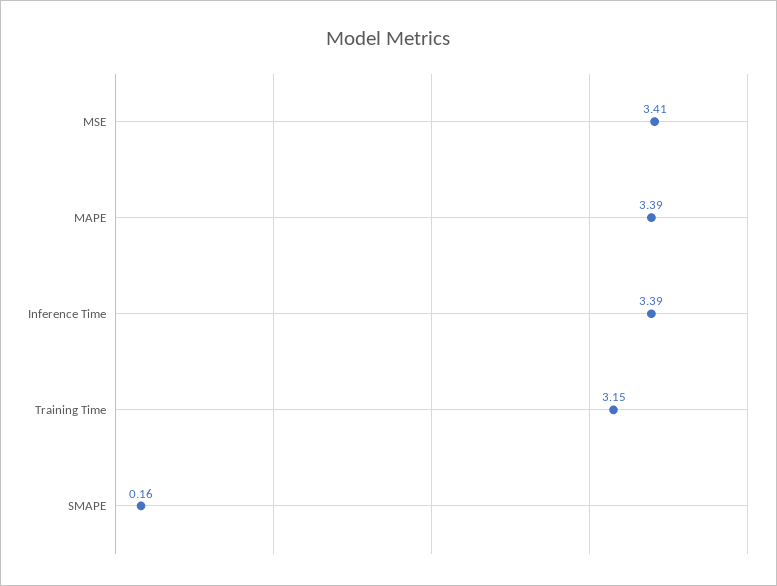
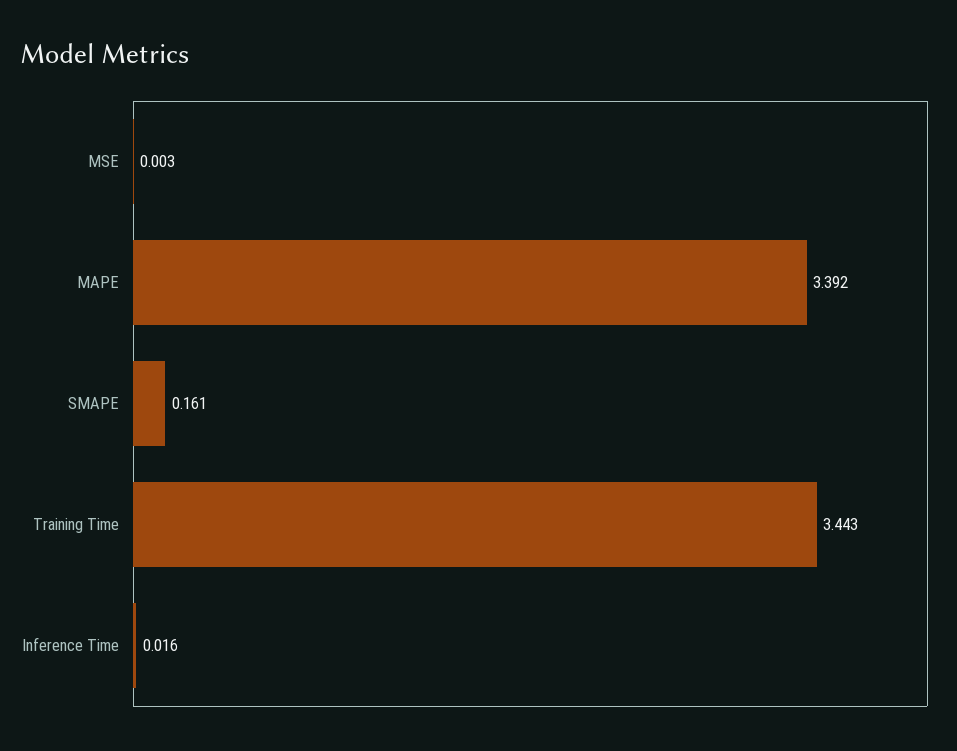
  {
-   "MSE": 3.41,
+   "MSE": 0.003,
    "MAPE": 3.392,
-   "Inference Time": 3.39,
+   "Inference Time": 0.016,
-   "Training Time": 3.15,
+   "Training Time": 3.443,
    "SMAPE": 0.161
  }

